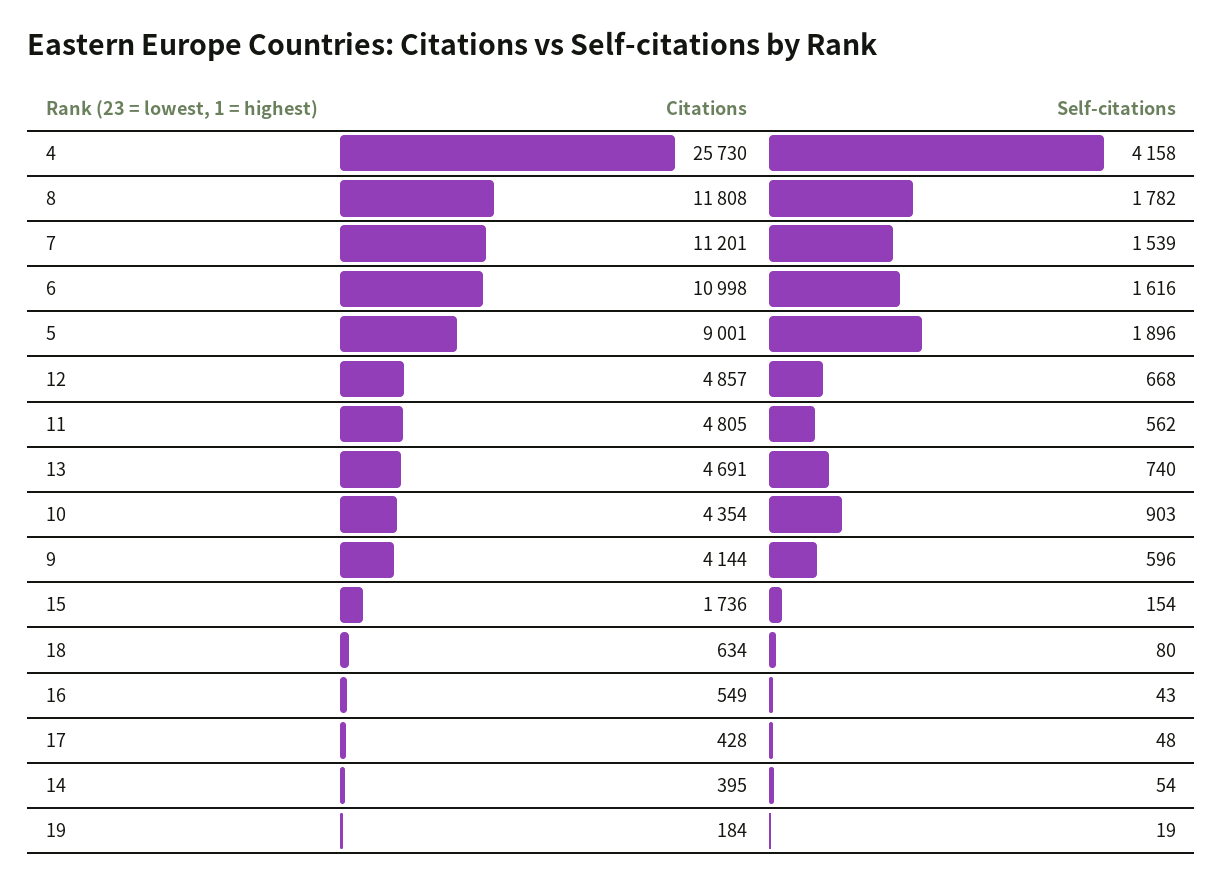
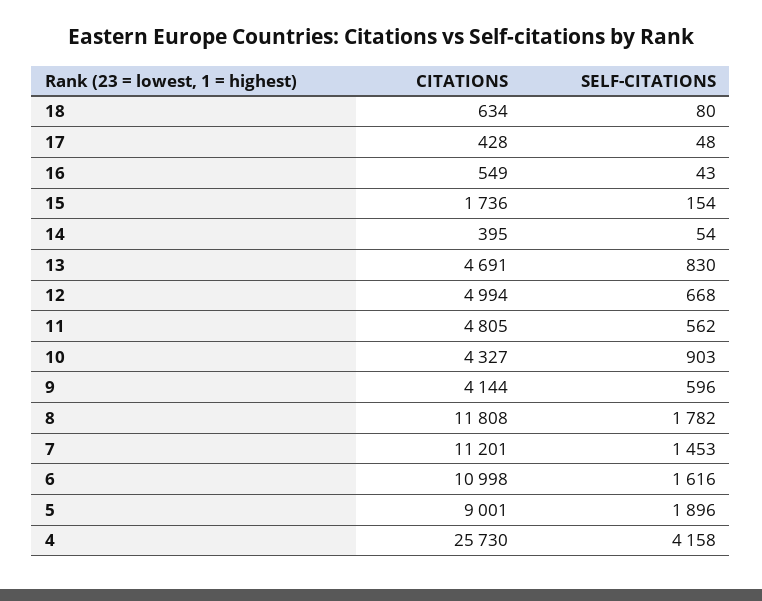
  {
    "Citations": {
      "4": 25730,
      "8": 11808,
      "7": 11201,
      "6": 10998,
      "5": 9001,
-     "12": 4857,
+     "12": 4994,
      "11": 4805,
      "13": 4691,
-     "10": 4354,
+     "10": 4327,
      "9": 4144,
      "15": 1736,
      "18": 634,
      "16": 549,
      "17": 428,
-     "14": 395,
+     "14": 395
-     "19": 184
    },
    "Self-citations": {
      "4": 4158,
      "8": 1782,
-     "7": 1539,
+     "7": 1453,
      "6": 1616,
      "5": 1896,
      "12": 668,
      "11": 562,
-     "13": 740,
+     "13": 830,
      "10": 903,
      "9": 596,
      "15": 154,
      "18": 80,
      "16": 43,
      "17": 48,
-     "14": 54,
+     "14": 54
-     "19": 19
    }
  }

